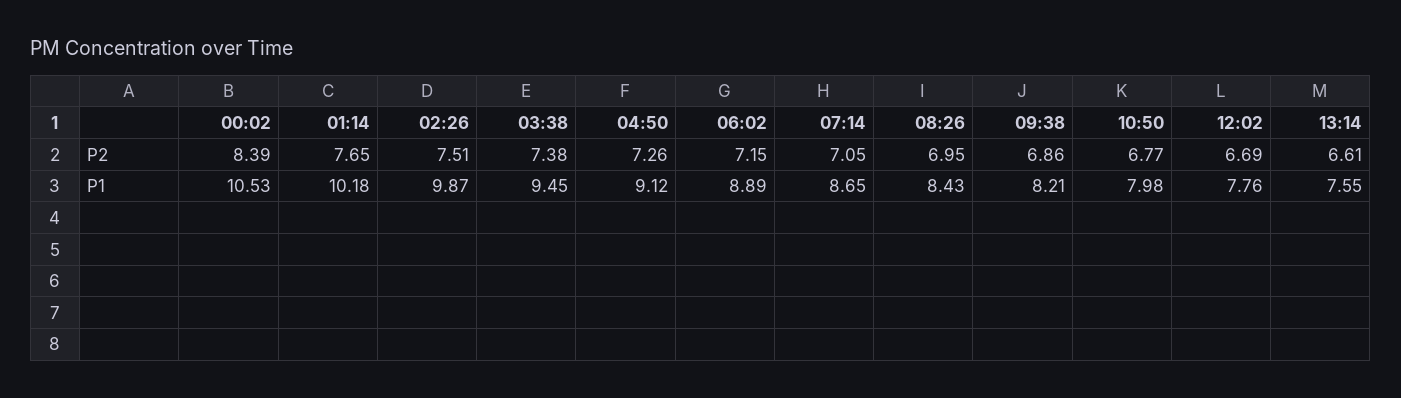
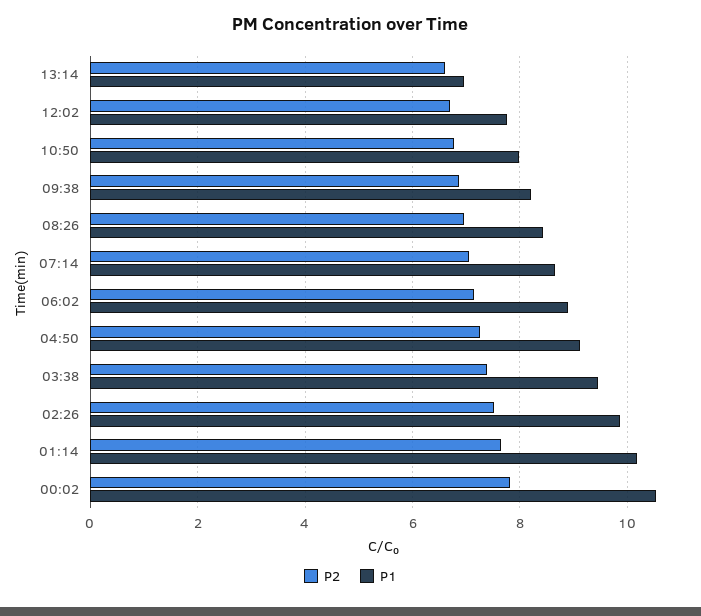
  {
    "P2": {
-     "00:02": 8.39,
+     "00:02": 7.8,
      "01:14": 7.65,
      "02:26": 7.51,
      "03:38": 7.38,
      "04:50": 7.26,
      "06:02": 7.15,
      "07:14": 7.05,
      "08:26": 6.95,
      "09:38": 6.86,
      "10:50": 6.77,
      "12:02": 6.69,
      "13:14": 6.61
    },
    "P1": {
      "00:02": 10.53,
      "01:14": 10.18,
      "02:26": 9.87,
      "03:38": 9.45,
      "04:50": 9.12,
      "06:02": 8.89,
      "07:14": 8.65,
      "08:26": 8.43,
      "09:38": 8.21,
      "10:50": 7.98,
      "12:02": 7.76,
-     "13:14": 7.55
+     "13:14": 7
    }
  }

